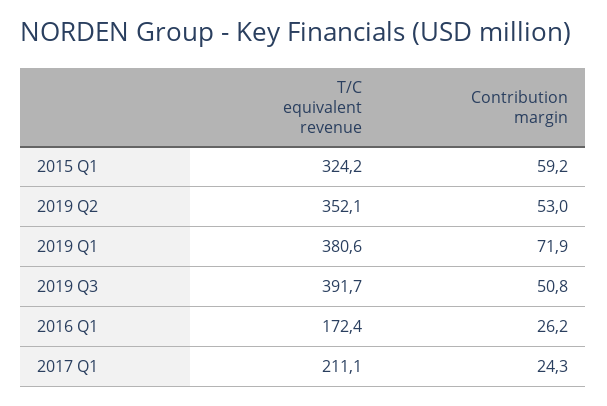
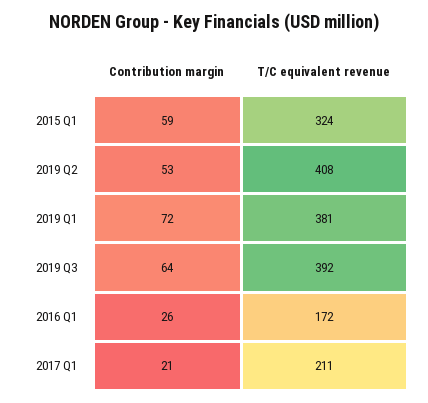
  {
    "T/C equivalent revenue": {
      "2015 Q1": 324.2,
-     "2019 Q2": 352.1,
+     "2019 Q2": 408,
      "2019 Q1": 380.6,
      "2019 Q3": 391.7,
      "2016 Q1": 172.4,
      "2017 Q1": 211.1
    },
    "Contribution margin": {
      "2015 Q1": 59.2,
      "2019 Q2": 53,
      "2019 Q1": 71.9,
-     "2019 Q3": 50.8,
+     "2019 Q3": 64,
      "2016 Q1": 26.2,
-     "2017 Q1": 24.3
+     "2017 Q1": 21
    }
  }

